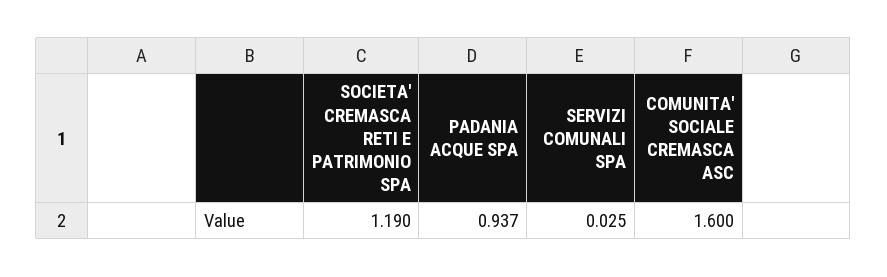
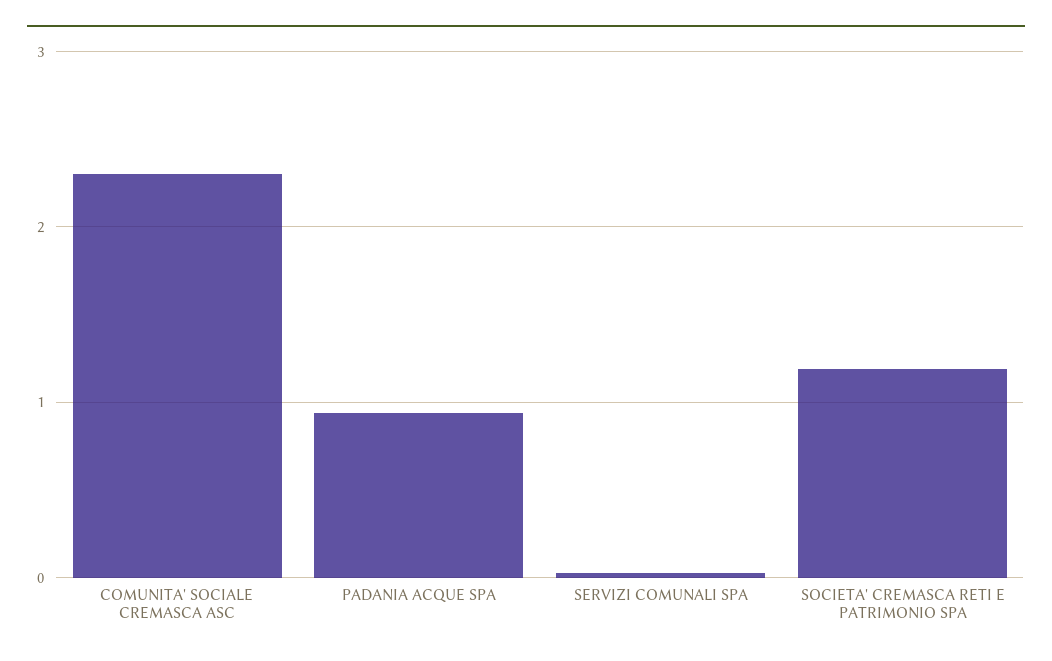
  {
    "SOCIETA' CREMASCA RETI E PATRIMONIO SPA": 1.19,
    "PADANIA ACQUE SPA": 0.937,
    "SERVIZI COMUNALI SPA": 0.025,
-   "COMUNITA' SOCIALE CREMASCA ASC": 1.6
+   "COMUNITA' SOCIALE CREMASCA ASC": 2.3
  }

